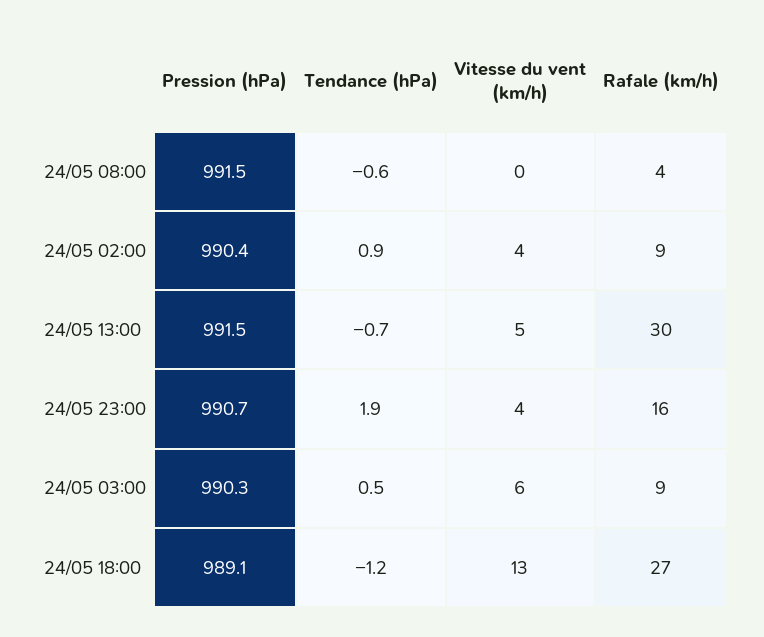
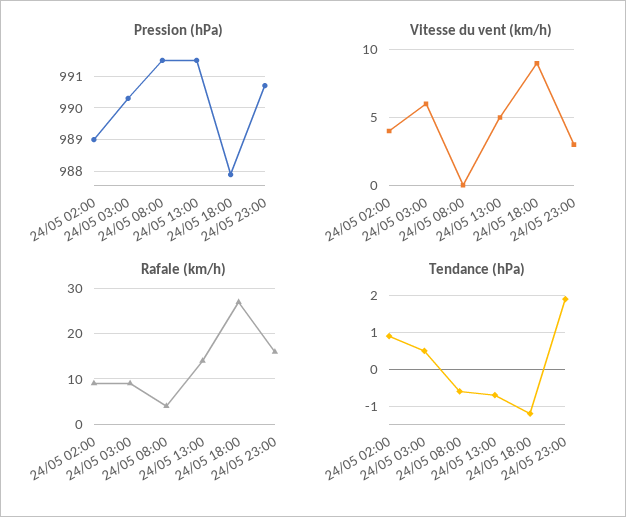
  {
    "Pression (hPa)": {
      "24/05 08:00": 991.5,
-     "24/05 02:00": 990.4,
+     "24/05 02:00": 989,
      "24/05 13:00": 991.5,
      "24/05 23:00": 990.7,
      "24/05 03:00": 990.3,
-     "24/05 18:00": 989.1
+     "24/05 18:00": 988
    },
    "Tendance (hPa)": {
      "24/05 08:00": -0.6,
      "24/05 02:00": 0.9,
      "24/05 13:00": -0.7,
      "24/05 23:00": 1.9,
      "24/05 03:00": 0.5,
      "24/05 18:00": -1.2
    },
    "Vitesse du vent (km/h)": {
      "24/05 08:00": 0,
      "24/05 02:00": 4,
      "24/05 13:00": 5,
-     "24/05 23:00": 4,
+     "24/05 23:00": 3,
      "24/05 03:00": 6,
-     "24/05 18:00": 13
+     "24/05 18:00": 9
    },
    "Rafale (km/h)": {
      "24/05 08:00": 4,
      "24/05 02:00": 9,
-     "24/05 13:00": 30,
+     "24/05 13:00": 15,
      "24/05 23:00": 16,
      "24/05 03:00": 9,
      "24/05 18:00": 27
    }
  }

